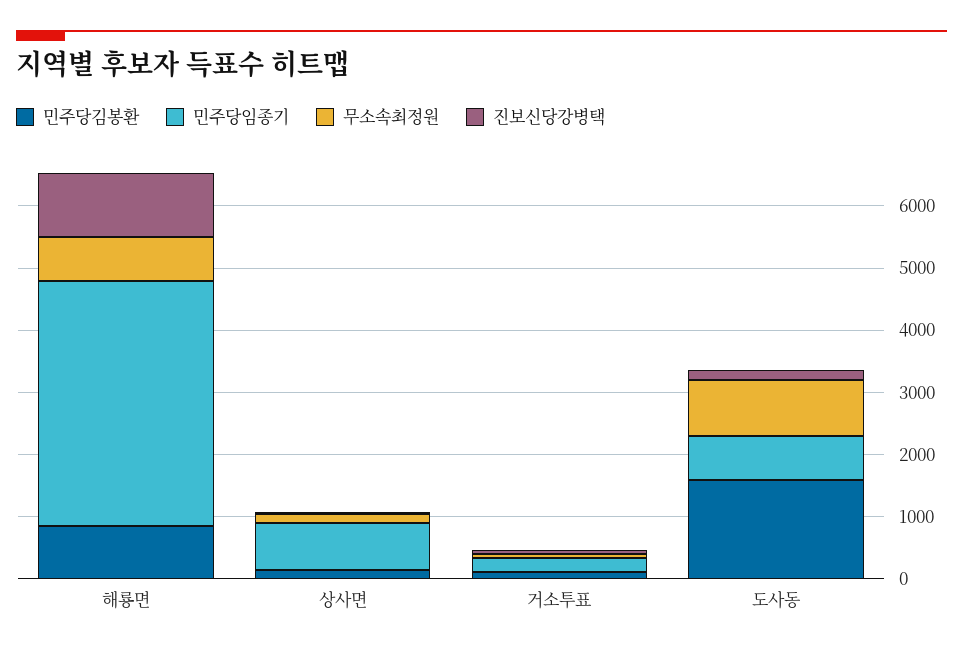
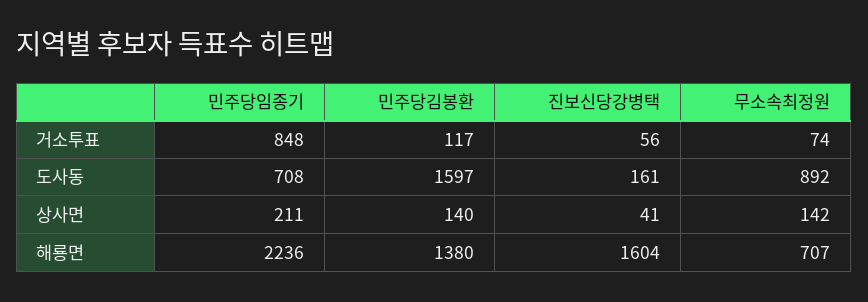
  {
    "민주당김봉환": {
-     "해룡면": 800,
+     "해룡면": 1380,
      "상사면": 140,
      "거소투표": 117,
      "도사동": 1597
    },
    "민주당임종기": {
-     "해룡면": 4000,
+     "해룡면": 2236,
-     "상사면": 800,
+     "상사면": 211,
-     "거소투표": 200,
+     "거소투표": 848,
      "도사동": 708
    },
    "무소속최정원": {
      "해룡면": 707,
      "상사면": 142,
      "거소투표": 74,
      "도사동": 892
    },
    "진보신당강병택": {
-     "해룡면": 1000,
+     "해룡면": 1604,
      "상사면": 41,
      "거소투표": 56,
      "도사동": 161
    }
  }

